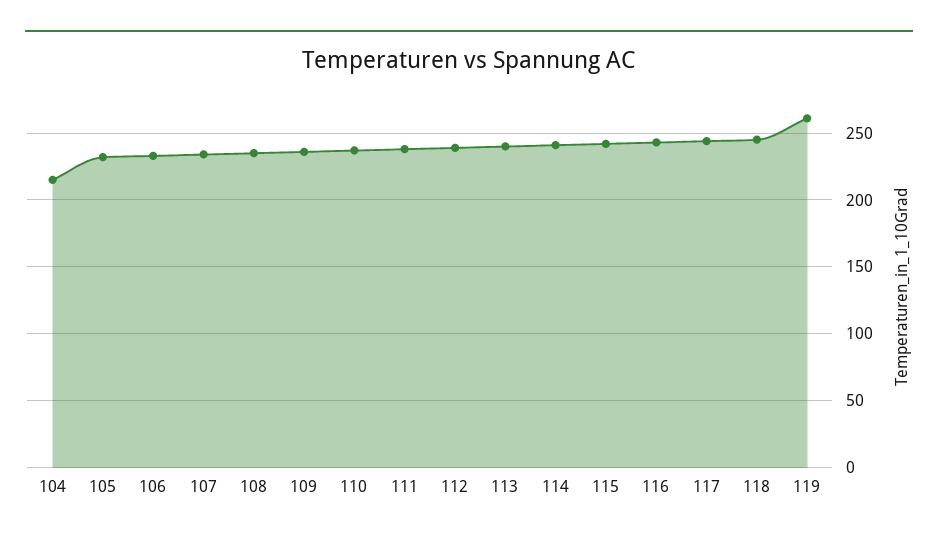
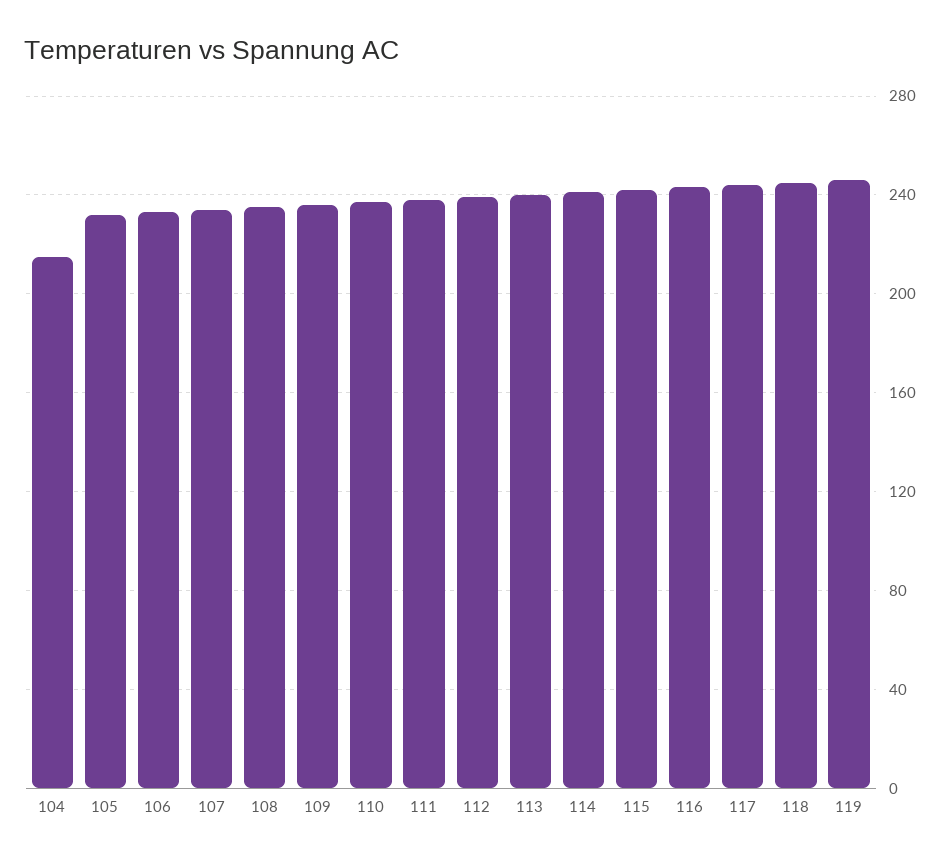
  {
    "104": 215,
    "105": 230,
    "106": 235,
    "107": 235,
    "108": 235,
    "109": 235,
    "110": 235,
    "111": 240,
    "112": 240,
    "113": 240,
    "114": 240,
    "115": 240,
    "116": 245,
    "117": 245,
    "118": 245,
-   "119": 260
+   "119": 245
  }

